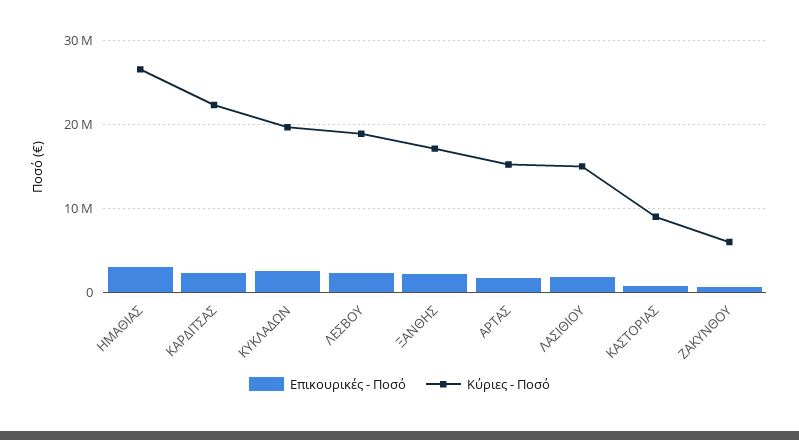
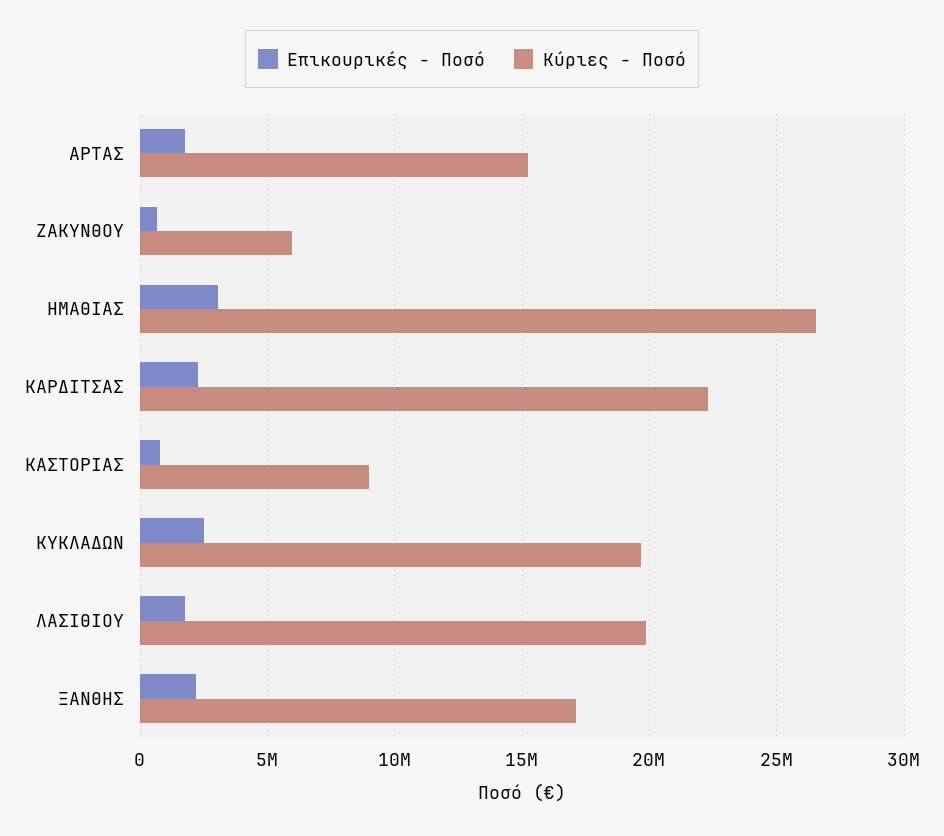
  {
    "Επικουρικές - Ποσό": {
      "ΗΜΑΘΙΑΣ": 3000000,
      "ΚΑΡΔΙΤΣΑΣ": 2500000,
      "ΚΥΚΛΑΔΩΝ": 2500000,
-     "ΛΕΣΒΟΥ": 2000000,
      "ΞΑΝΘΗΣ": 2000000,
      "ΑΡΤΑΣ": 1500000,
      "ΛΑΣΙΘΙΟΥ": 2000000,
      "ΚΑΣΤΟΡΙΑΣ": 1000000,
      "ΖΑΚΥΝΘΟΥ": 500000
    },
    "Κύριες - Ποσό": {
      "ΗΜΑΘΙΑΣ": 26500000,
      "ΚΑΡΔΙΤΣΑΣ": 22500000,
      "ΚΥΚΛΑΔΩΝ": 19500000,
-     "ΛΕΣΒΟΥ": 19000000,
      "ΞΑΝΘΗΣ": 17000000,
      "ΑΡΤΑΣ": 15000000,
-     "ΛΑΣΙΘΙΟΥ": 15000000,
+     "ΛΑΣΙΘΙΟΥ": 20000000,
      "ΚΑΣΤΟΡΙΑΣ": 9000000,
      "ΖΑΚΥΝΘΟΥ": 6000000
    }
  }

